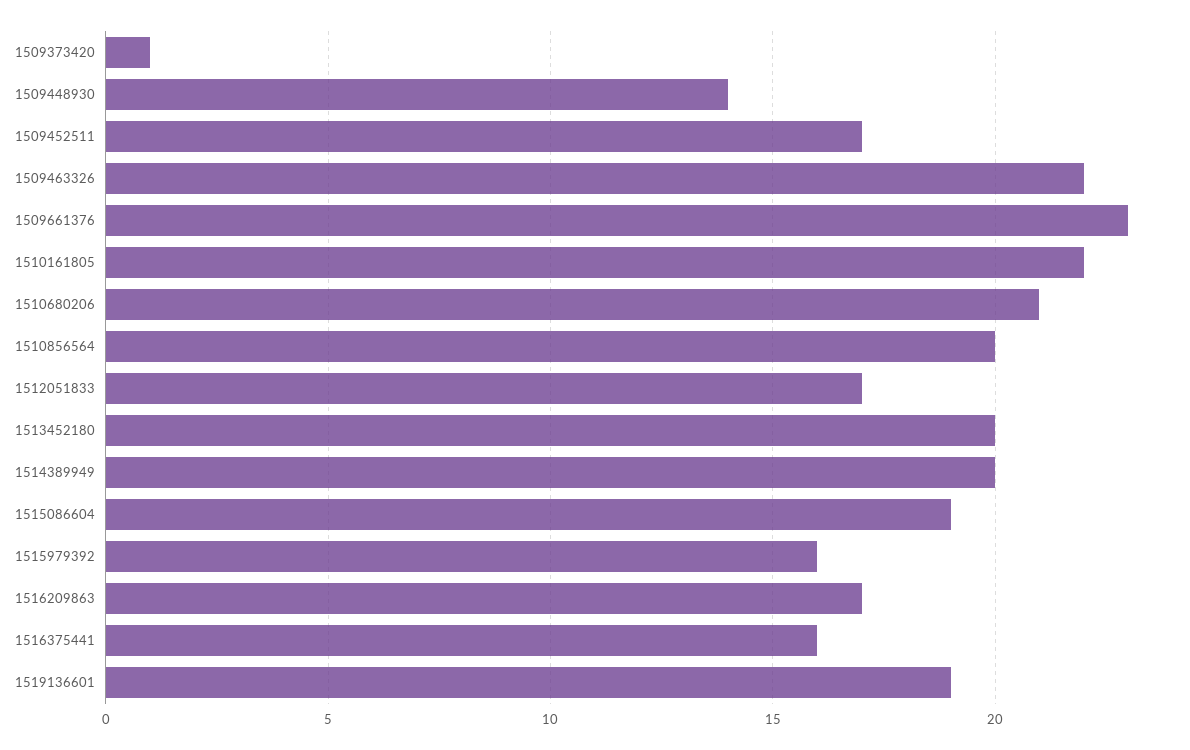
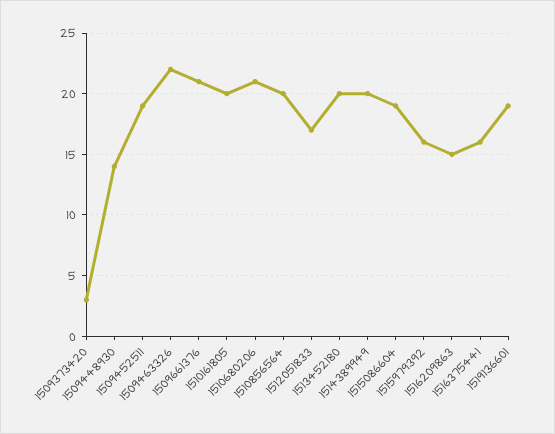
  {
-   "1509373420": 1,
+   "1509373420": 3,
    "1509448930": 14,
-   "1509452511": 17,
+   "1509452511": 19,
    "1509463326": 22,
-   "1509661376": 23,
+   "1509661376": 21,
-   "1510161805": 22,
+   "1510161805": 20,
    "1510680206": 21,
    "1510856564": 20,
    "1512051833": 17,
    "1513452180": 20,
    "1514389949": 20,
    "1515086604": 19,
    "1515979392": 16,
-   "1516209863": 17,
+   "1516209863": 15,
    "1516375441": 16,
    "1519136601": 19
  }

